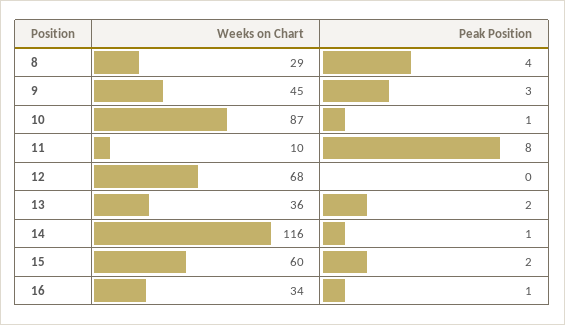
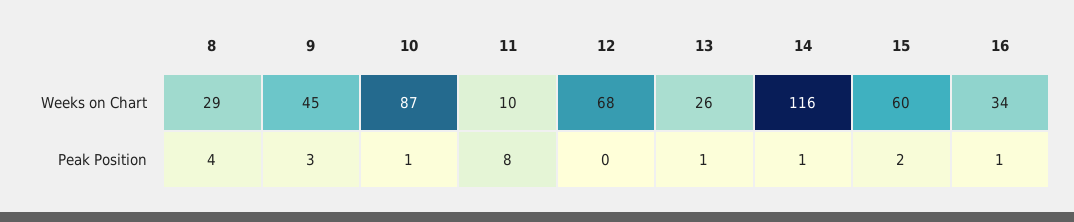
  {
    "Weeks on Chart": {
      "8": 29,
      "9": 45,
      "10": 87,
      "11": 10,
      "12": 68,
-     "13": 36,
+     "13": 26,
      "14": 116,
      "15": 60,
      "16": 34
    },
    "Peak Position": {
      "8": 4,
      "9": 3,
      "10": 1,
      "11": 8,
      "12": 0,
-     "13": 2,
+     "13": 1,
      "14": 1,
      "15": 2,
      "16": 1
    }
  }

